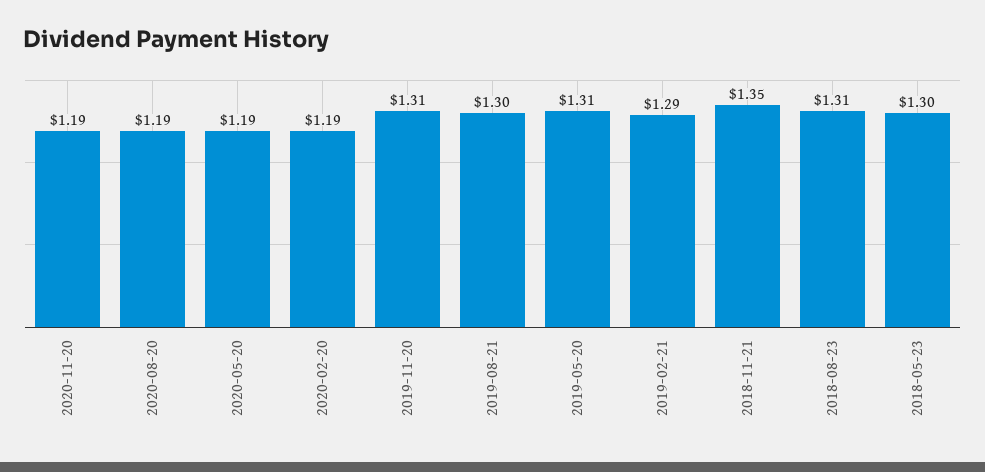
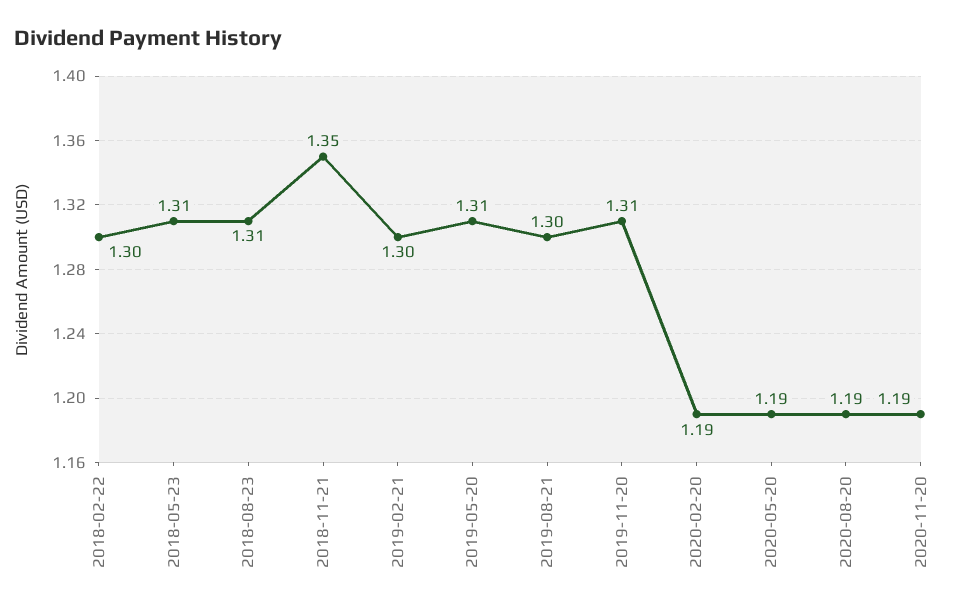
  {
    "2020-11-20": 1.19,
    "2020-08-20": 1.19,
    "2020-05-20": 1.19,
    "2020-02-20": 1.19,
    "2019-11-20": 1.31,
    "2019-08-21": 1.3,
    "2019-05-20": 1.31,
-   "2019-02-21": 1.29,
+   "2019-02-21": 1.3,
    "2018-11-21": 1.35,
    "2018-08-23": 1.31,
-   "2018-05-23": 1.3
+   "2018-05-23": 1.31,
+   "2018-02-22": 1.3
  }

